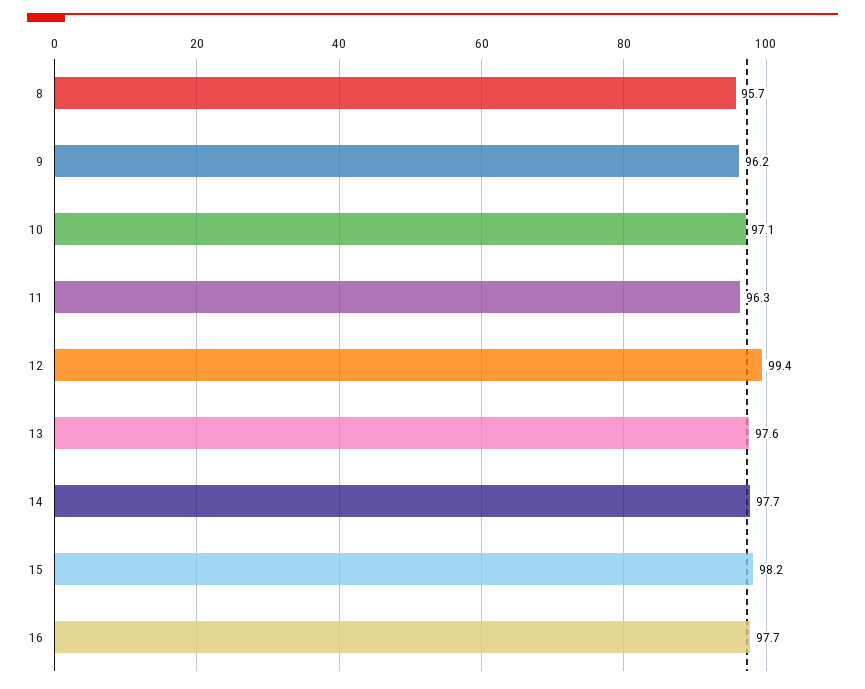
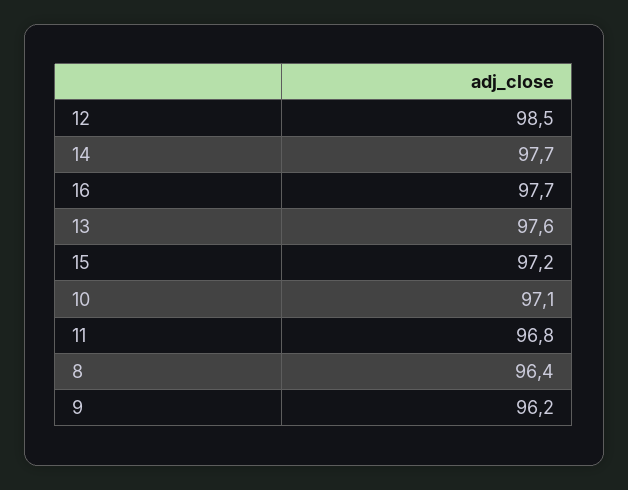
  {
-   "8": 95.7,
+   "8": 96.4,
    "9": 96.2,
    "10": 97.1,
-   "11": 96.3,
+   "11": 96.8,
-   "12": 99.4,
+   "12": 98.5,
    "13": 97.6,
    "14": 97.7,
-   "15": 98.2,
+   "15": 97.2,
    "16": 97.7
  }

